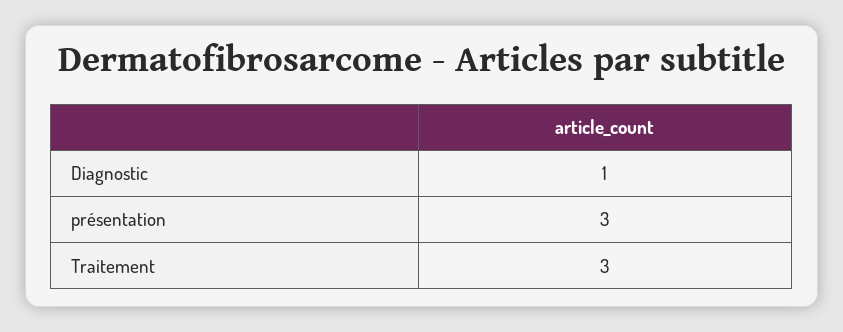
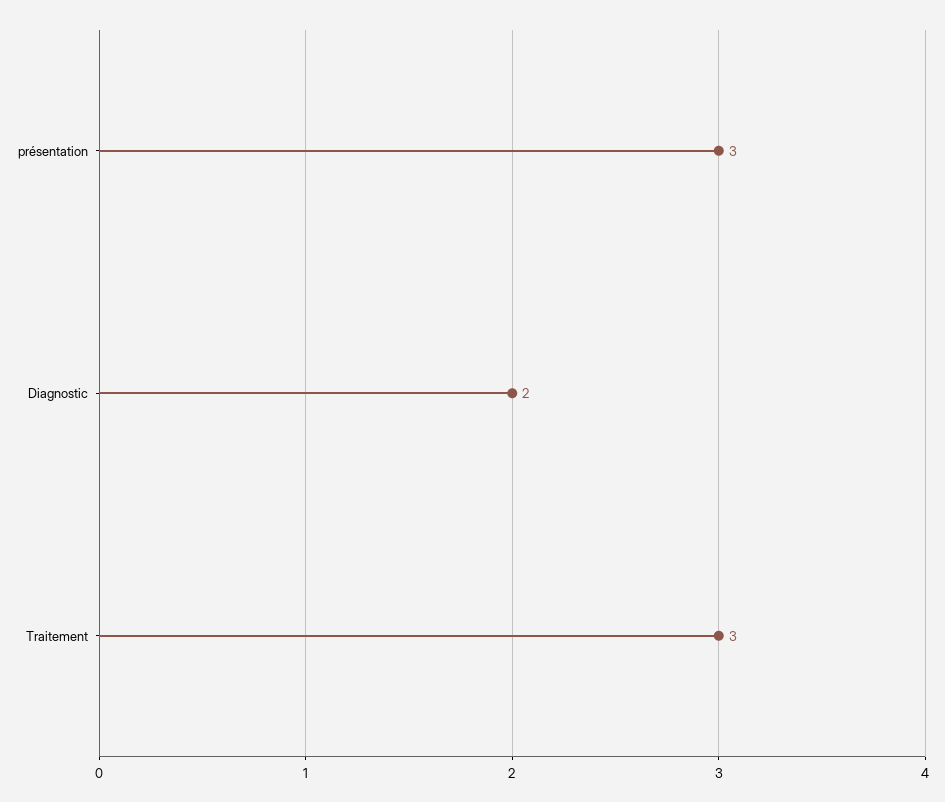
  {
-   "Diagnostic": 1,
+   "Diagnostic": 2,
    "présentation": 3,
    "Traitement": 3
  }

